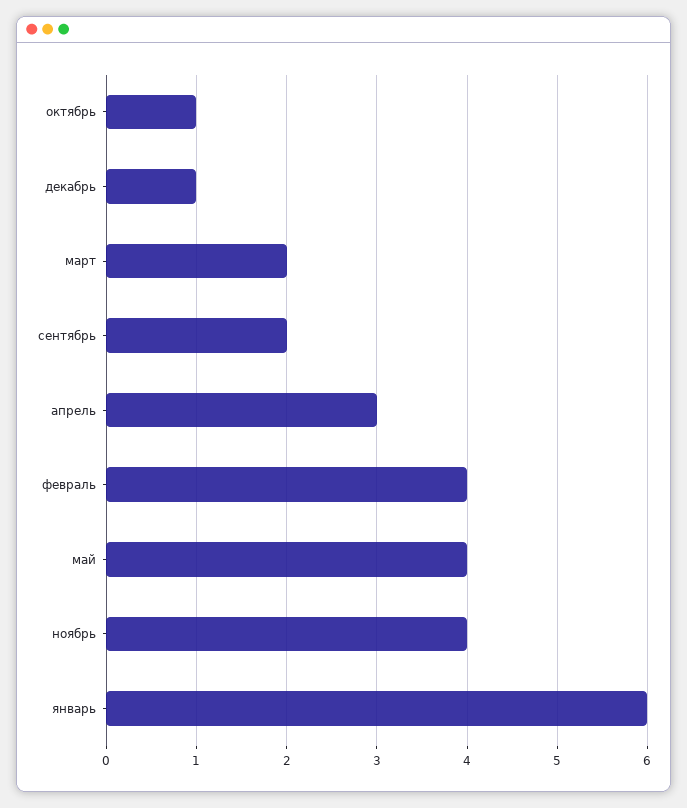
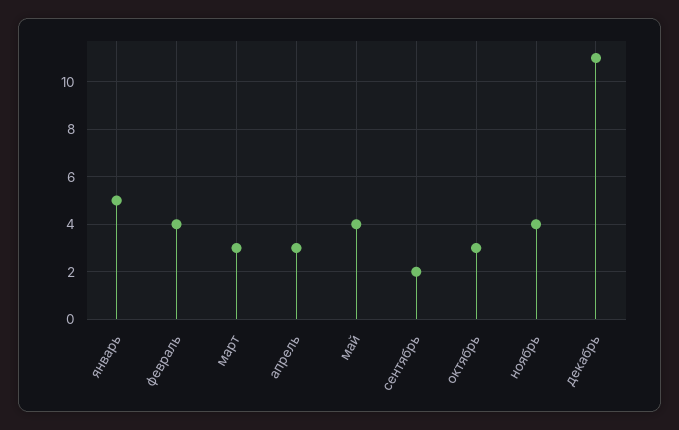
  {
-   "октябрь": 1,
+   "октябрь": 3,
-   "декабрь": 1,
+   "декабрь": 11,
-   "март": 2,
+   "март": 3,
    "сентябрь": 2,
    "апрель": 3,
    "февраль": 4,
    "май": 4,
    "ноябрь": 4,
-   "январь": 6
+   "январь": 5
  }

